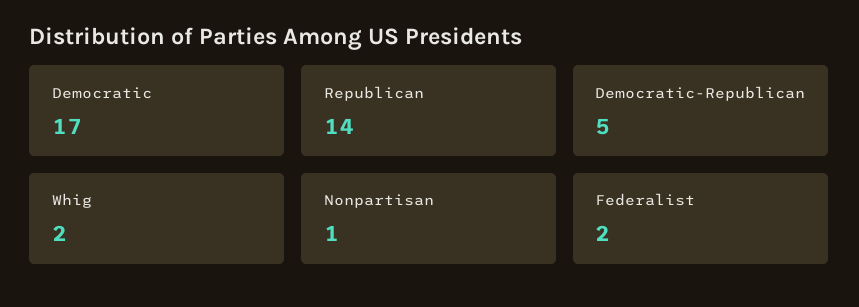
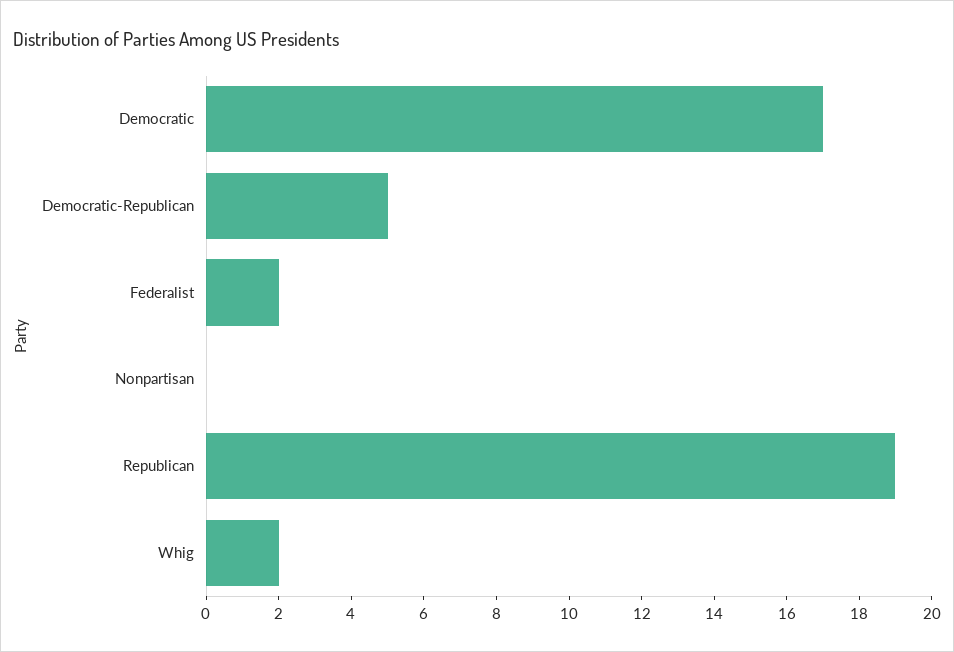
  {
    "Democratic": 17,
-   "Republican": 14,
+   "Republican": 19,
    "Democratic-Republican": 5,
    "Whig": 2,
-   "Nonpartisan": 1,
+   "Nonpartisan": 0,
    "Federalist": 2
  }

